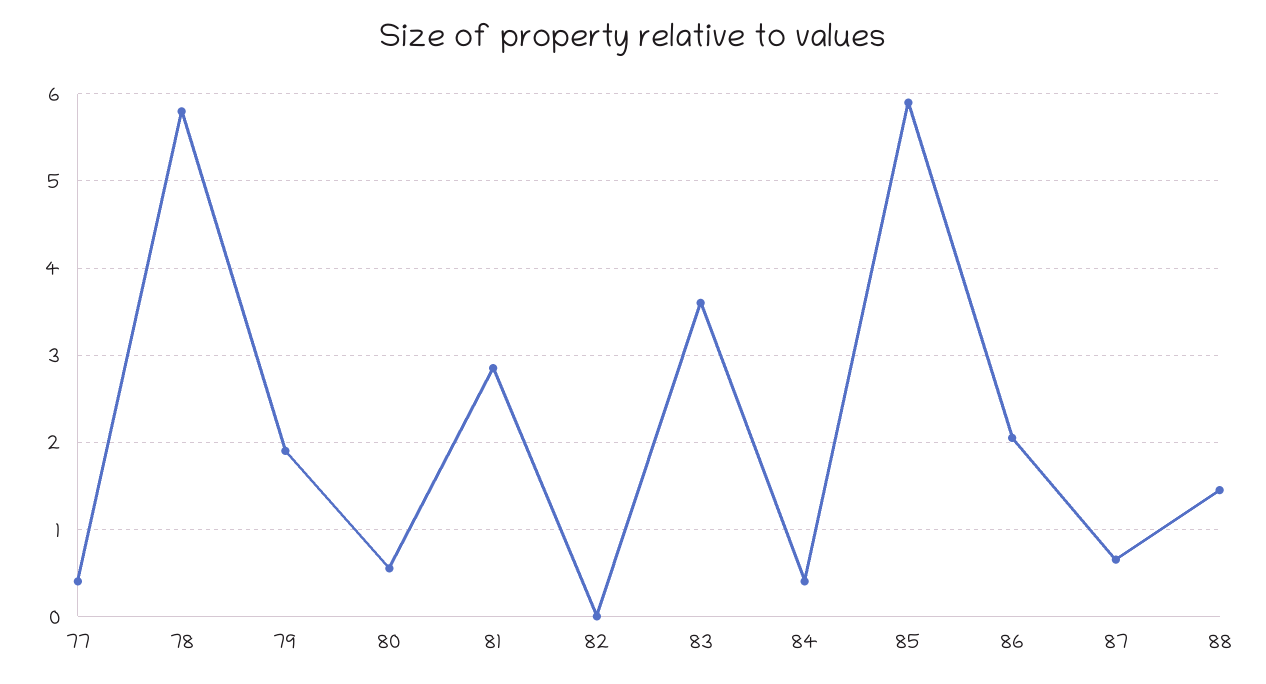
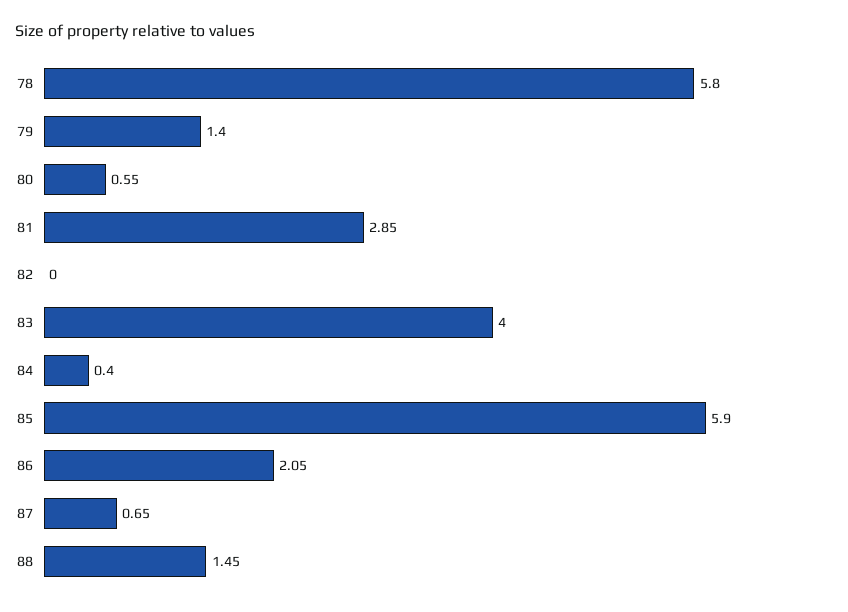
  {
-   "77": 0.4,
    "78": 5.8,
-   "79": 1.9,
+   "79": 1.4,
    "80": 0.55,
    "81": 2.85,
    "82": 0,
-   "83": 3.6,
+   "83": 4,
    "84": 0.4,
    "85": 5.9,
    "86": 2.05,
    "87": 0.65,
    "88": 1.45
  }

